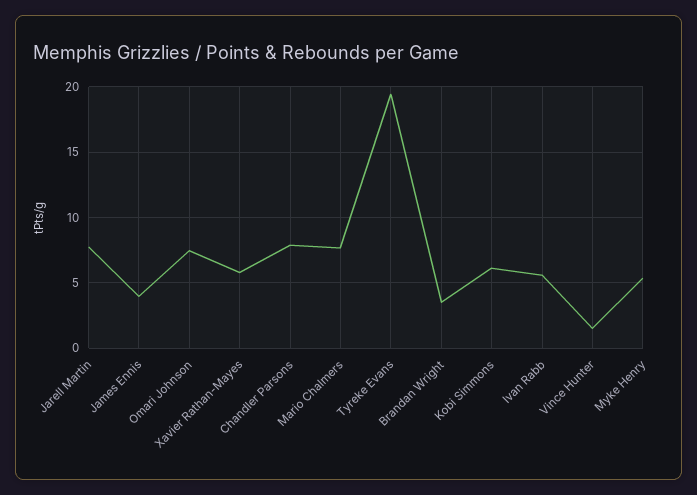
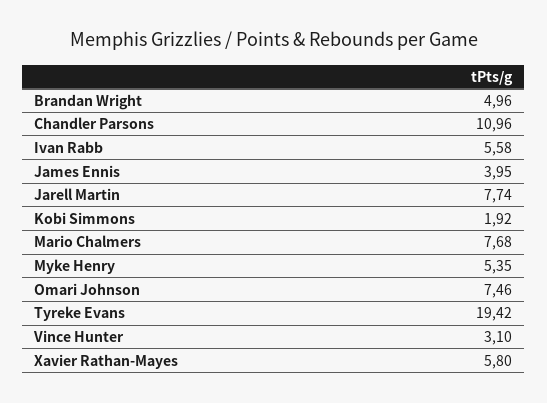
  {
    "Jarell Martin": 7.74,
    "James Ennis": 3.95,
    "Omari Johnson": 7.46,
    "Xavier Rathan-Mayes": 5.8,
-   "Chandler Parsons": 8,
+   "Chandler Parsons": 10.96,
    "Mario Chalmers": 7.68,
    "Tyreke Evans": 19.42,
-   "Brandan Wright": 3.5,
+   "Brandan Wright": 4.96,
-   "Kobi Simmons": 6,
+   "Kobi Simmons": 1.92,
    "Ivan Rabb": 5.58,
-   "Vince Hunter": 1.5,
+   "Vince Hunter": 3.1,
    "Myke Henry": 5.35
  }

